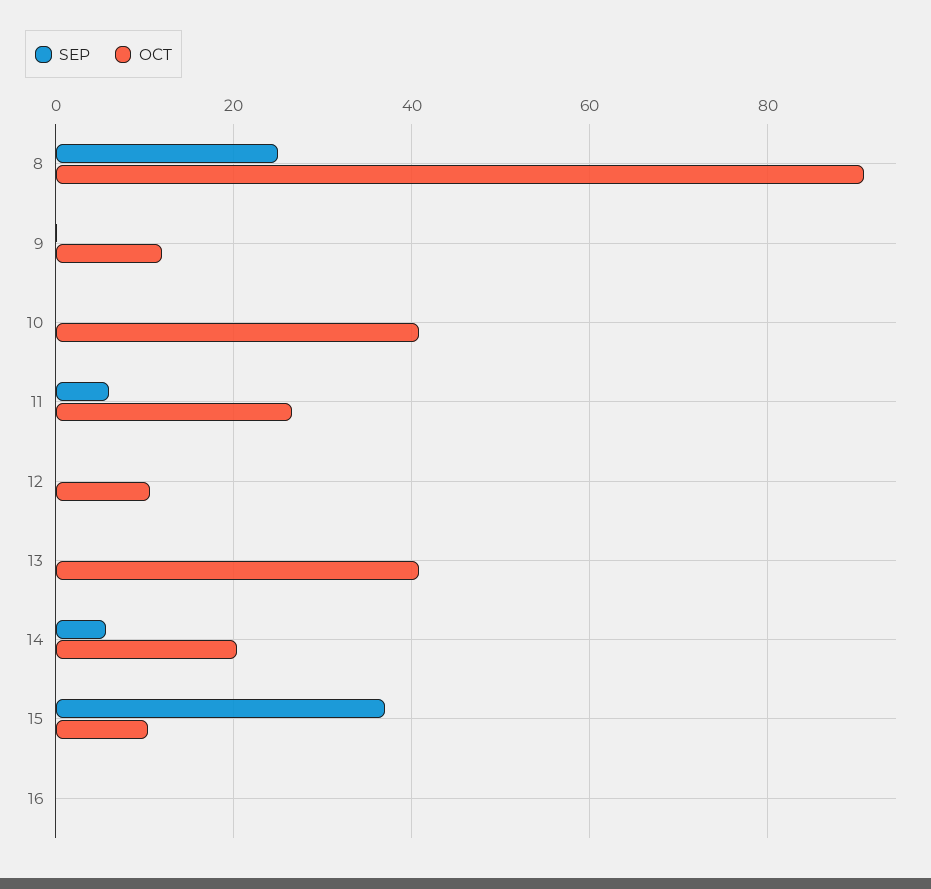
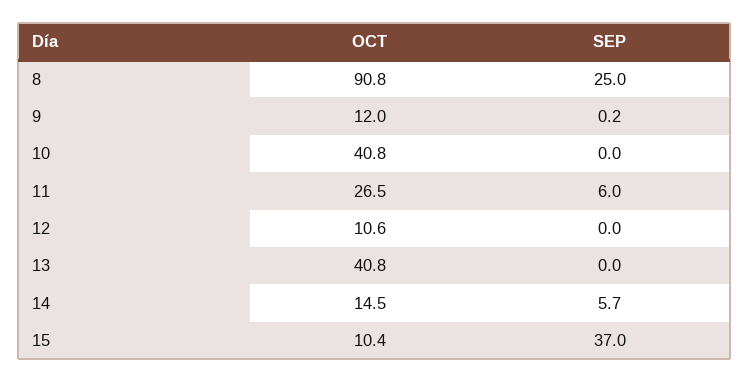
  {
    "SEP": {
      "8": 25,
      "9": 0.2,
      "10": 0,
      "11": 6,
      "12": 0,
      "13": 0,
      "14": 5.7,
-     "15": 37,
+     "15": 37
-     "16": 0
    },
    "OCT": {
      "8": 90.8,
      "9": 12,
      "10": 40.8,
      "11": 26.5,
      "12": 10.6,
      "13": 40.8,
-     "14": 20,
+     "14": 14.5,
-     "15": 10.4,
+     "15": 10.4
-     "16": 0
    }
  }

